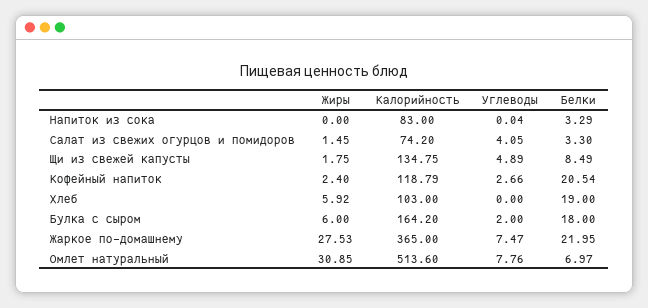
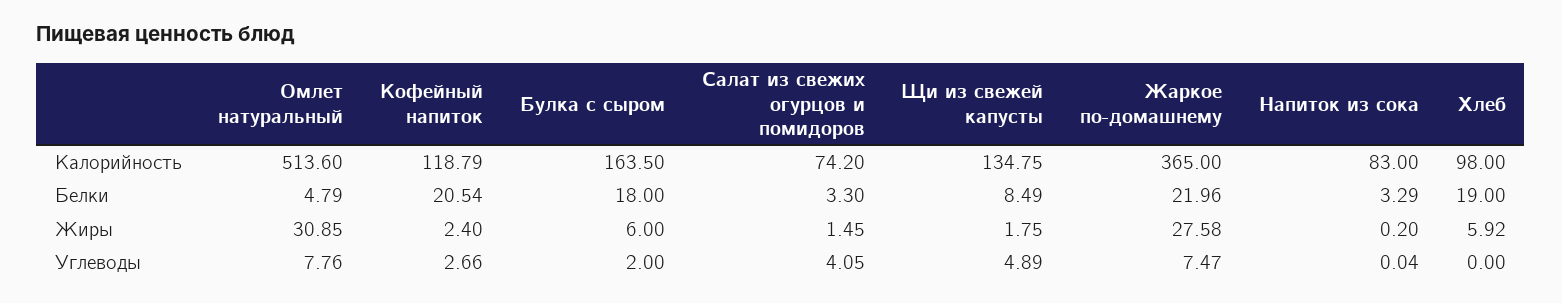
  {
    "Жиры": {
-     "Напиток из сока": 0,
+     "Напиток из сока": 0.2,
      "Салат из свежих огурцов и помидоров": 1.45,
      "Щи из свежей капусты": 1.75,
      "Кофейный напиток": 2.4,
      "Хлеб": 5.92,
      "Булка с сыром": 6,
-     "Жаркое по-домашнему": 27.53,
+     "Жаркое по-домашнему": 27.58,
      "Омлет натуральный": 30.85
    },
    "Калорийность": {
      "Напиток из сока": 83,
      "Салат из свежих огурцов и помидоров": 74.2,
      "Щи из свежей капусты": 134.75,
      "Кофейный напиток": 118.79,
-     "Хлеб": 103,
+     "Хлеб": 98,
-     "Булка с сыром": 164.2,
+     "Булка с сыром": 163.5,
      "Жаркое по-домашнему": 365,
      "Омлет натуральный": 513.6
    },
    "Углеводы": {
      "Напиток из сока": 0.04,
      "Салат из свежих огурцов и помидоров": 4.05,
      "Щи из свежей капусты": 4.89,
      "Кофейный напиток": 2.66,
      "Хлеб": 0,
      "Булка с сыром": 2,
      "Жаркое по-домашнему": 7.47,
      "Омлет натуральный": 7.76
    },
    "Белки": {
      "Напиток из сока": 3.29,
      "Салат из свежих огурцов и помидоров": 3.3,
      "Щи из свежей капусты": 8.49,
      "Кофейный напиток": 20.54,
      "Хлеб": 19,
      "Булка с сыром": 18,
-     "Жаркое по-домашнему": 21.95,
+     "Жаркое по-домашнему": 21.96,
-     "Омлет натуральный": 6.97
+     "Омлет натуральный": 4.79
    }
  }

